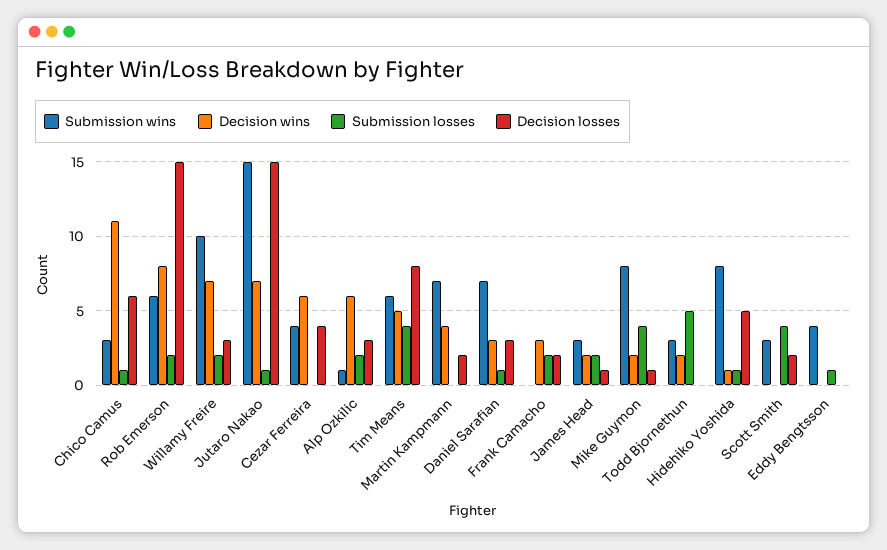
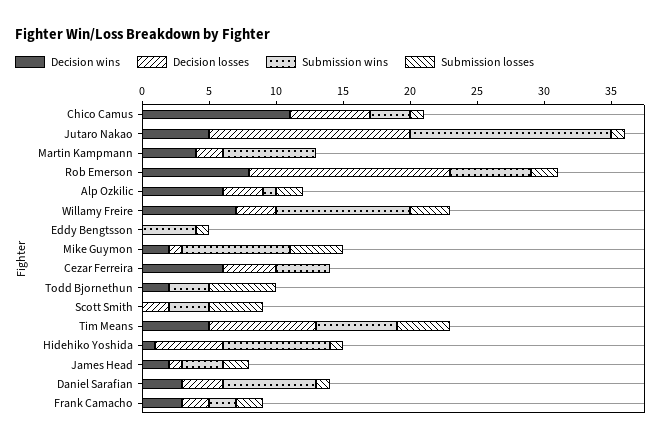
  {
    "Submission wins": {
      "Chico Camus": 3,
      "Rob Emerson": 6,
      "Willamy Freire": 10,
      "Jutaro Nakao": 15,
      "Cezar Ferreira": 4,
      "Alp Ozkilic": 1,
      "Tim Means": 6,
      "Martin Kampmann": 7,
      "Daniel Sarafian": 7,
-     "Frank Camacho": 0,
+     "Frank Camacho": 2,
      "James Head": 3,
      "Mike Guymon": 8,
      "Todd Bjornethun": 3,
      "Hidehiko Yoshida": 8,
      "Scott Smith": 3,
      "Eddy Bengtsson": 4
    },
    "Decision wins": {
      "Chico Camus": 11,
      "Rob Emerson": 8,
      "Willamy Freire": 7,
-     "Jutaro Nakao": 7,
+     "Jutaro Nakao": 5,
      "Cezar Ferreira": 6,
      "Alp Ozkilic": 6,
      "Tim Means": 5,
      "Martin Kampmann": 4,
      "Daniel Sarafian": 3,
      "Frank Camacho": 3,
      "James Head": 2,
      "Mike Guymon": 2,
      "Todd Bjornethun": 2,
      "Hidehiko Yoshida": 1,
      "Scott Smith": 0,
      "Eddy Bengtsson": 0
    },
    "Submission losses": {
      "Chico Camus": 1,
      "Rob Emerson": 2,
-     "Willamy Freire": 2,
+     "Willamy Freire": 3,
      "Jutaro Nakao": 1,
      "Cezar Ferreira": 0,
      "Alp Ozkilic": 2,
      "Tim Means": 4,
      "Martin Kampmann": 0,
      "Daniel Sarafian": 1,
      "Frank Camacho": 2,
      "James Head": 2,
      "Mike Guymon": 4,
      "Todd Bjornethun": 5,
      "Hidehiko Yoshida": 1,
      "Scott Smith": 4,
      "Eddy Bengtsson": 1
    },
    "Decision losses": {
      "Chico Camus": 6,
      "Rob Emerson": 15,
      "Willamy Freire": 3,
      "Jutaro Nakao": 15,
      "Cezar Ferreira": 4,
      "Alp Ozkilic": 3,
      "Tim Means": 8,
      "Martin Kampmann": 2,
      "Daniel Sarafian": 3,
      "Frank Camacho": 2,
      "James Head": 1,
      "Mike Guymon": 1,
      "Todd Bjornethun": 0,
      "Hidehiko Yoshida": 5,
      "Scott Smith": 2,
      "Eddy Bengtsson": 0
    }
  }

